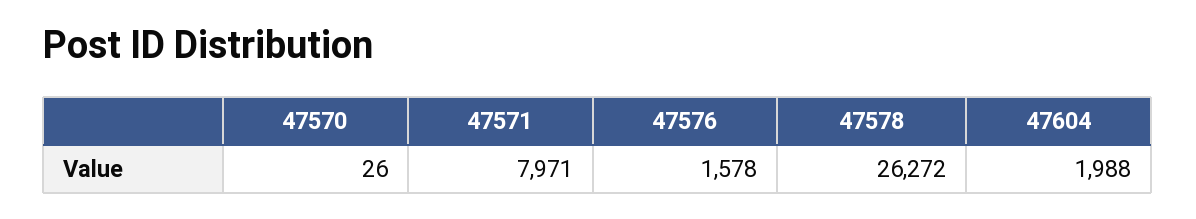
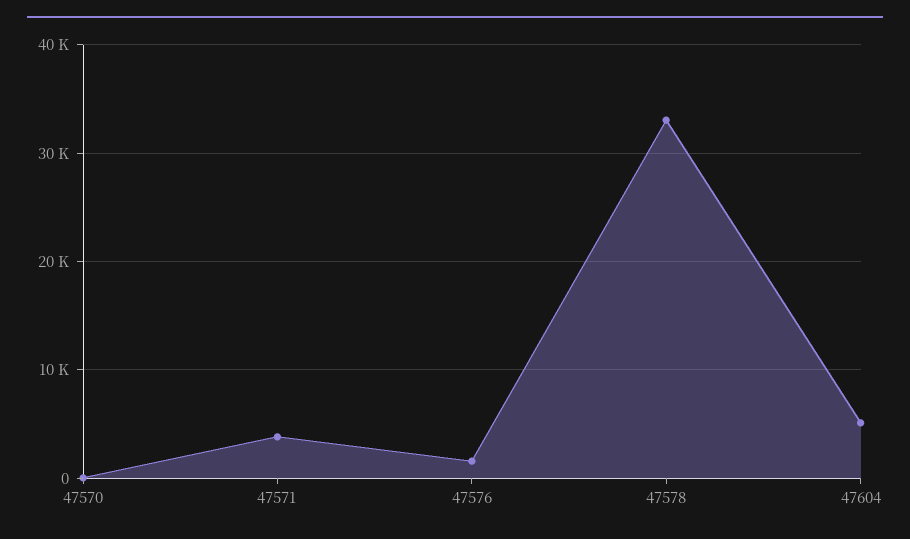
  {
    "47570": 26,
-   "47571": 7971,
+   "47571": 4000,
    "47576": 1578,
-   "47578": 26272,
+   "47578": 33000,
-   "47604": 1988
+   "47604": 5000
  }

